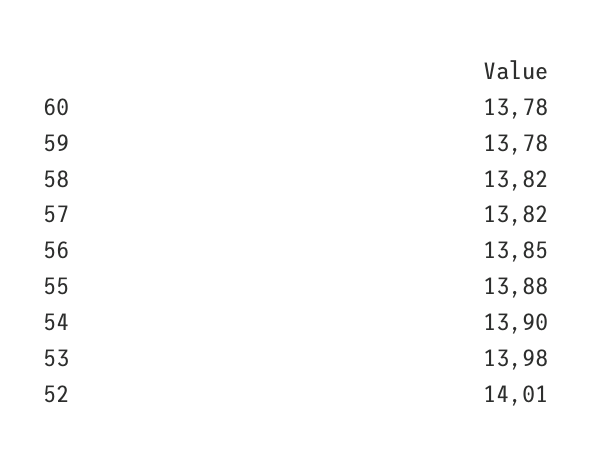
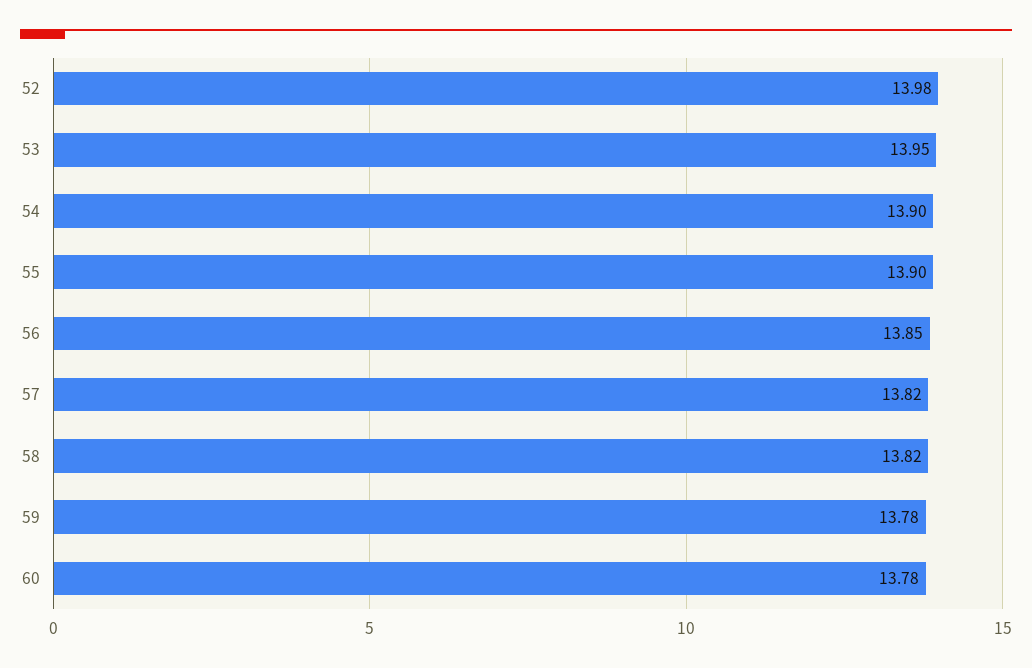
  {
    "60": 13.78,
    "59": 13.78,
    "58": 13.82,
    "57": 13.82,
    "56": 13.85,
-   "55": 13.88,
+   "55": 13.9,
    "54": 13.9,
-   "53": 13.98,
+   "53": 13.95,
-   "52": 14.01
+   "52": 13.98
  }

